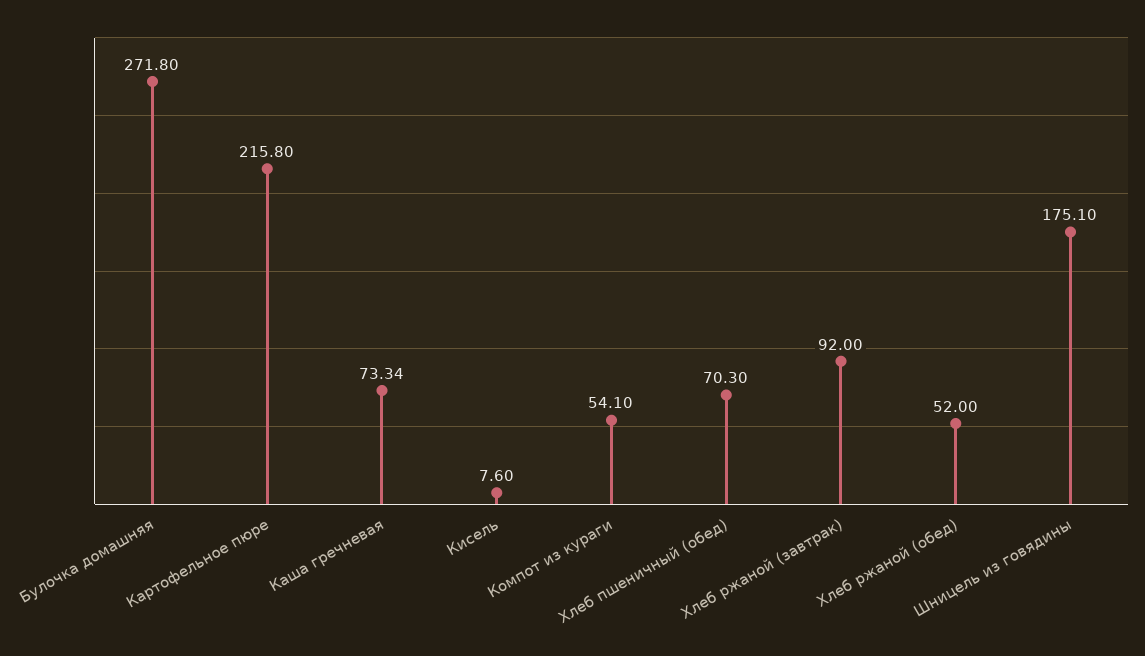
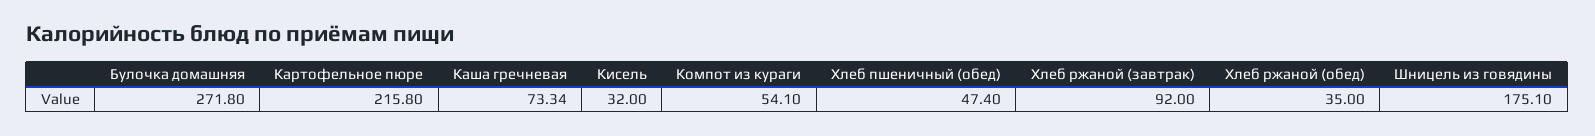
  {
    "Булочка домашняя": 271.8,
    "Картофельное пюре": 215.8,
    "Каша гречневая": 73.34,
-   "Кисель": 7.6,
+   "Кисель": 32,
    "Компот из кураги": 54.1,
-   "Хлеб пшеничный (обед)": 70.3,
+   "Хлеб пшеничный (обед)": 47.4,
    "Хлеб ржаной (завтрак)": 92,
-   "Хлеб ржаной (обед)": 52,
+   "Хлеб ржаной (обед)": 35,
    "Шницель из говядины": 175.1
  }

